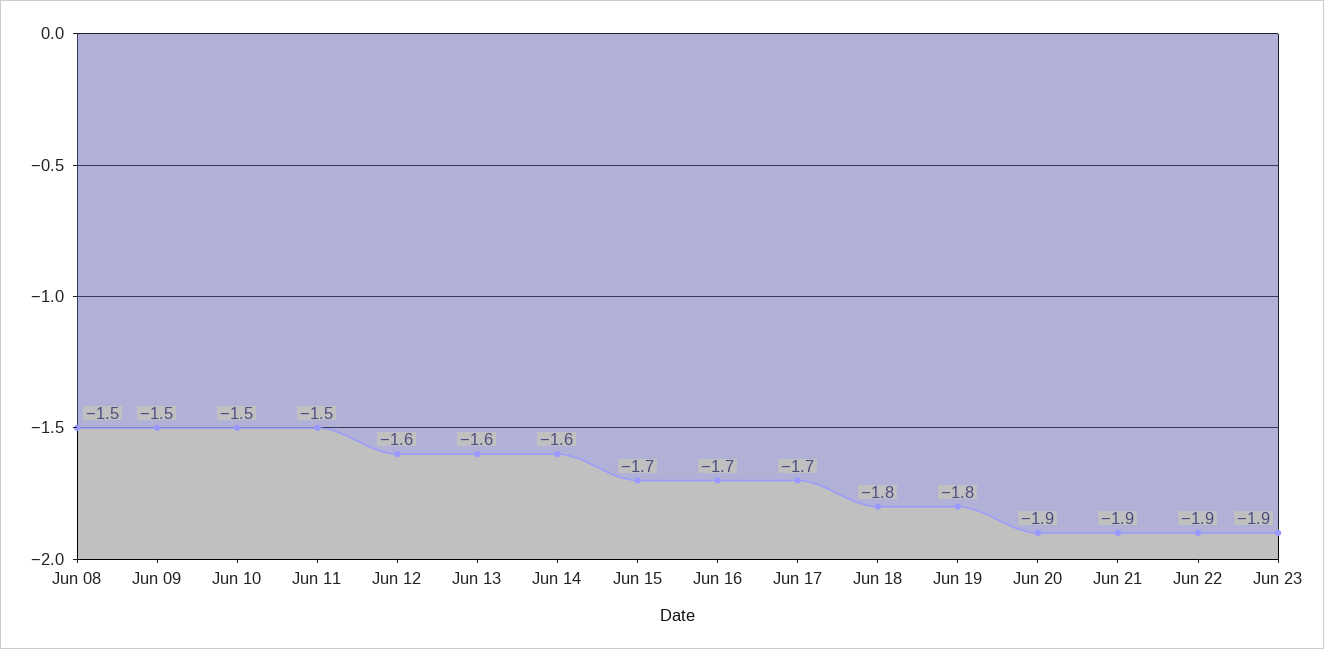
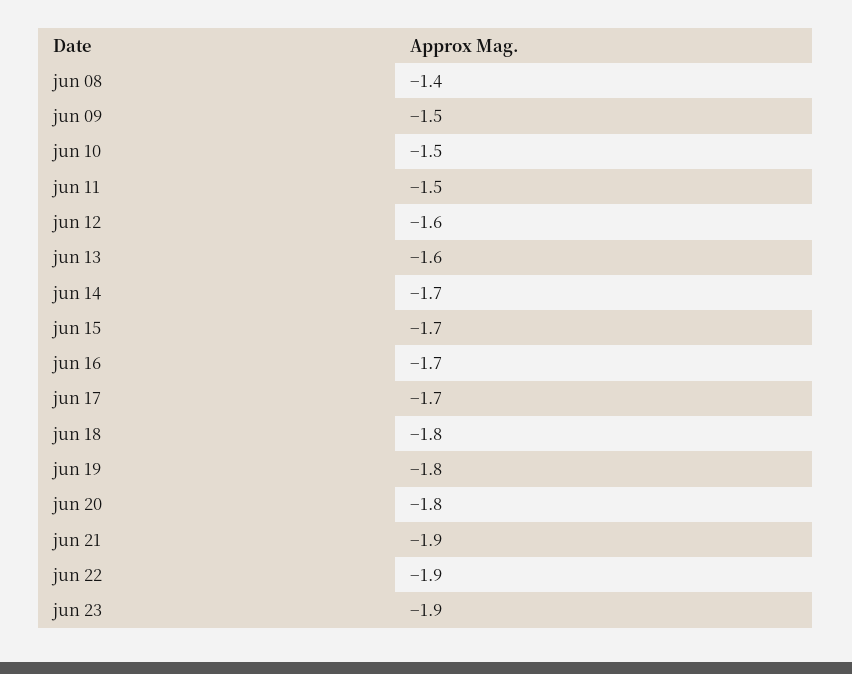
  {
-   "Jun 08": -1.5,
+   "Jun 08": -1.4,
    "Jun 09": -1.5,
    "Jun 10": -1.5,
    "Jun 11": -1.5,
    "Jun 12": -1.6,
    "Jun 13": -1.6,
-   "Jun 14": -1.6,
+   "Jun 14": -1.7,
    "Jun 15": -1.7,
    "Jun 16": -1.7,
    "Jun 17": -1.7,
    "Jun 18": -1.8,
    "Jun 19": -1.8,
-   "Jun 20": -1.9,
+   "Jun 20": -1.8,
    "Jun 21": -1.9,
    "Jun 22": -1.9,
    "Jun 23": -1.9
  }

